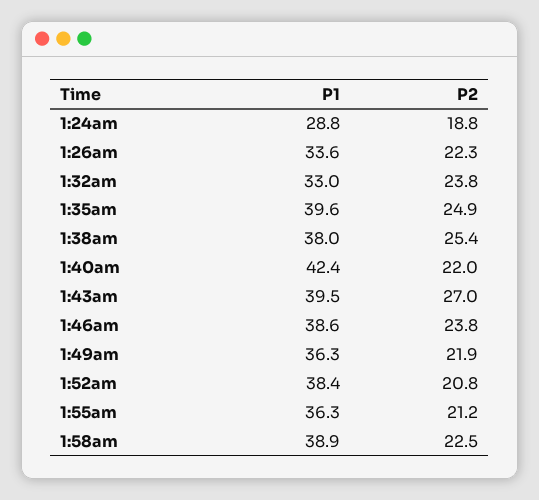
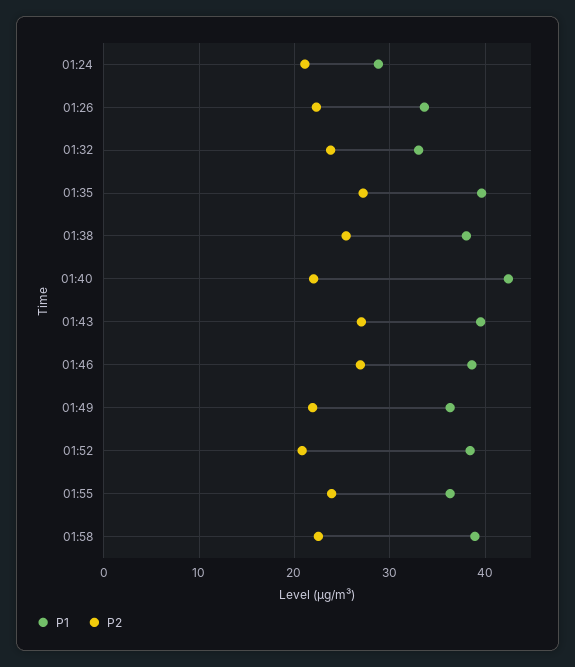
  {
    "P1": {
      "1:24am": 28.8,
      "1:26am": 33.6,
      "1:32am": 33,
      "1:35am": 39.6,
      "1:38am": 38,
      "1:40am": 42.4,
      "1:43am": 39.5,
      "1:46am": 38.6,
      "1:49am": 36.3,
      "1:52am": 38.4,
      "1:55am": 36.3,
      "1:58am": 38.9
    },
    "P2": {
-     "1:24am": 18.8,
+     "1:24am": 21,
      "1:26am": 22.3,
      "1:32am": 23.8,
-     "1:35am": 24.9,
+     "1:35am": 27,
      "1:38am": 25.4,
      "1:40am": 22,
      "1:43am": 27,
-     "1:46am": 23.8,
+     "1:46am": 27,
      "1:49am": 21.9,
      "1:52am": 20.8,
-     "1:55am": 21.2,
+     "1:55am": 24,
      "1:58am": 22.5
    }
  }

